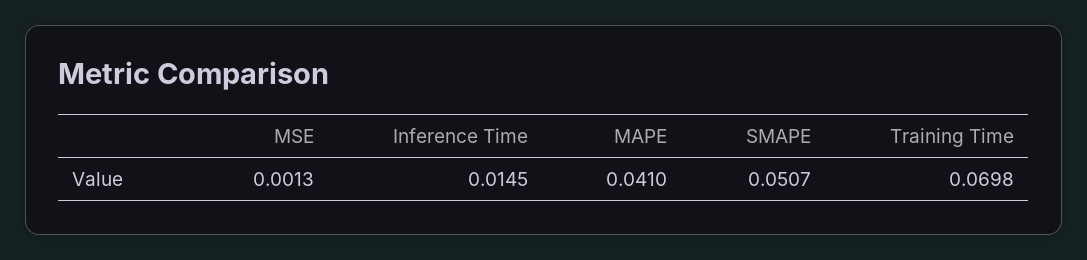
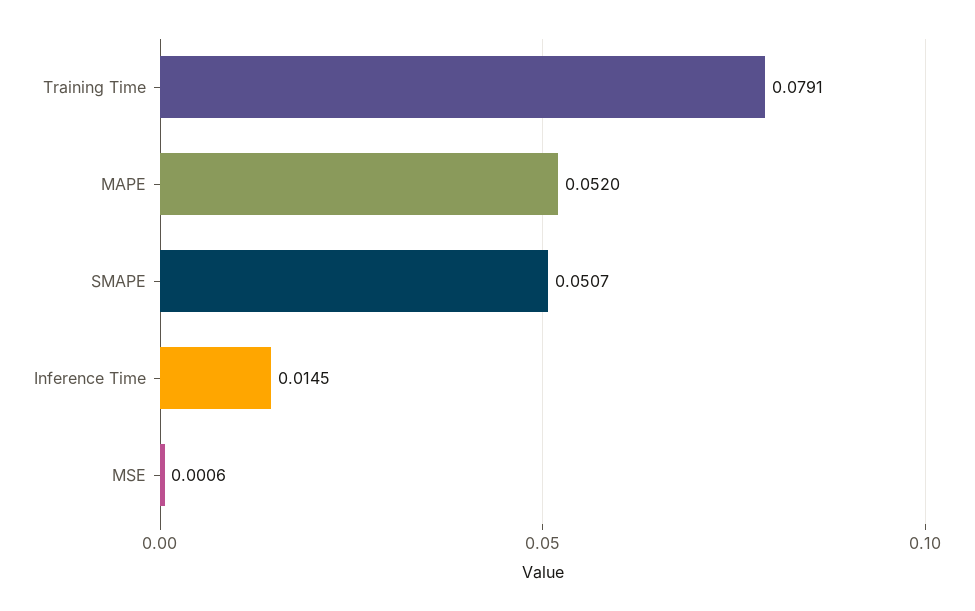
  {
-   "MSE": 0.0013,
+   "MSE": 0.0006,
    "Inference Time": 0.0145,
-   "MAPE": 0.041,
+   "MAPE": 0.052,
    "SMAPE": 0.0507,
-   "Training Time": 0.0698
+   "Training Time": 0.0791
  }

